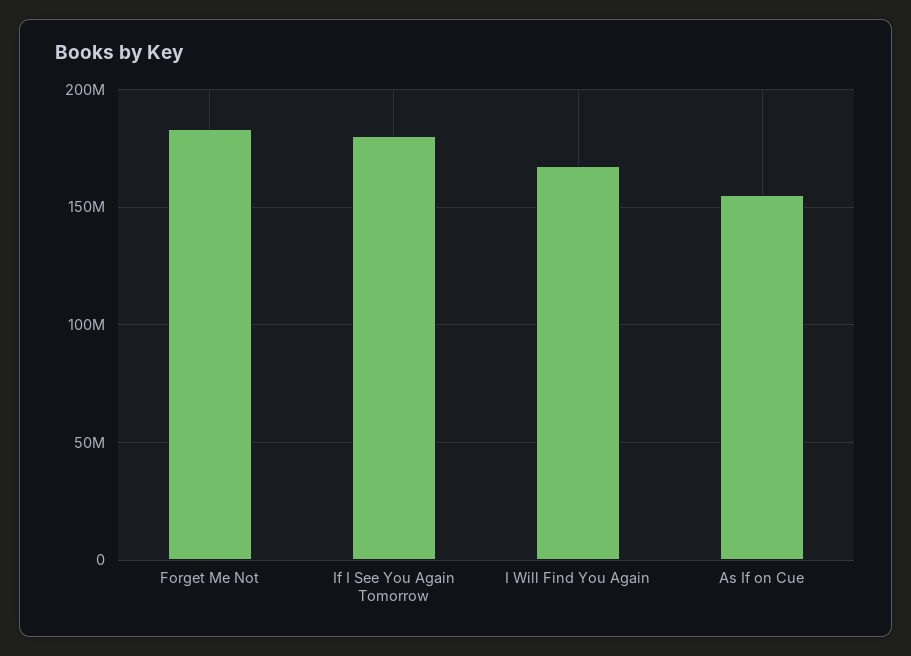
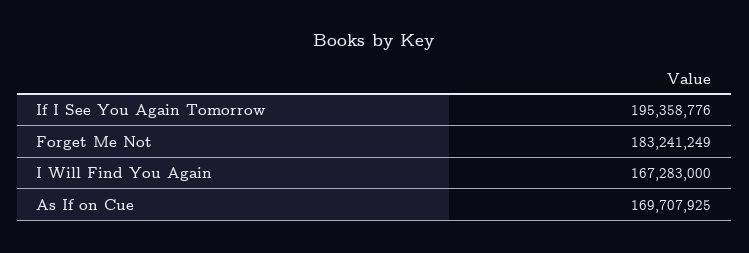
  {
    "Forget Me Not": 183241249,
-   "If I See You Again Tomorrow": 180000000,
+   "If I See You Again Tomorrow": 195358776,
    "I Will Find You Again": 167283000,
-   "As If on Cue": 155000000
+   "As If on Cue": 169707925
  }

